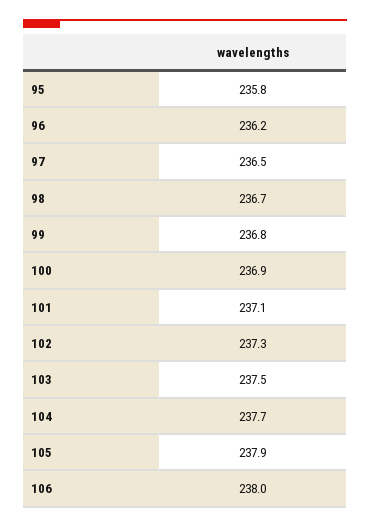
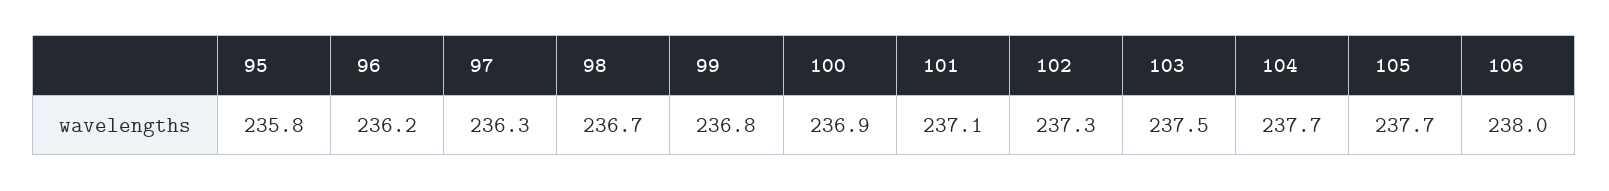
  {
    "95": 235.8,
    "96": 236.2,
-   "97": 236.5,
+   "97": 236.3,
    "98": 236.7,
    "99": 236.8,
    "100": 236.9,
    "101": 237.1,
    "102": 237.3,
    "103": 237.5,
    "104": 237.7,
-   "105": 237.9,
+   "105": 237.7,
    "106": 238
  }

